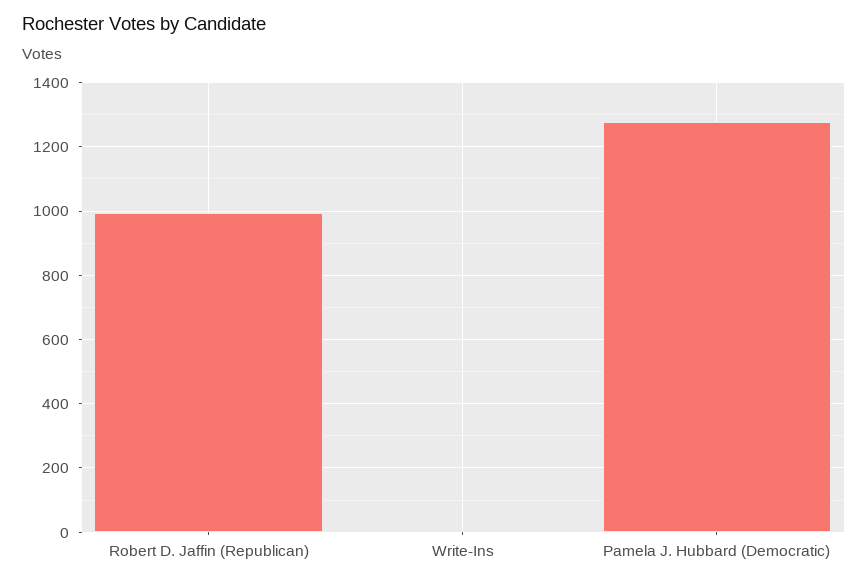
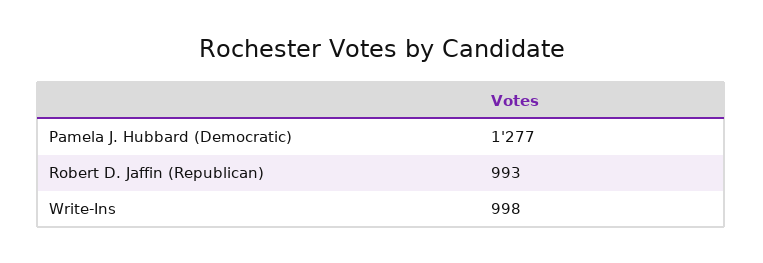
  {
    "Robert D. Jaffin (Republican)": 993,
-   "Write-Ins": 0,
+   "Write-Ins": 998,
    "Pamela J. Hubbard (Democratic)": 1277
  }

